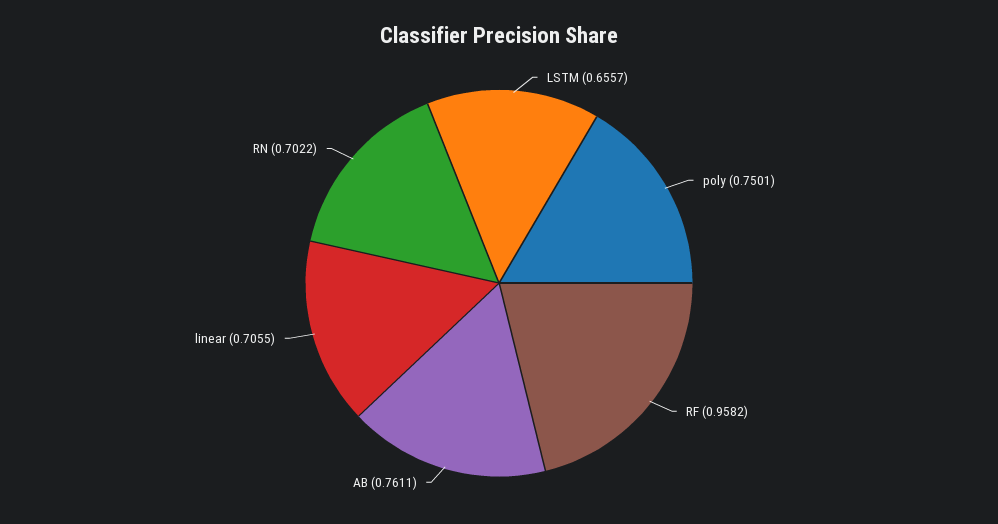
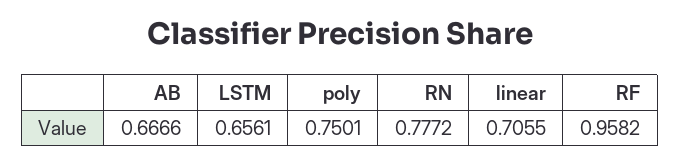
  {
-   "LSTM": 0.6557,
+   "LSTM": 0.6561,
    "poly": 0.7501,
    "RF": 0.9582,
-   "AB": 0.7611,
+   "AB": 0.6666,
    "linear": 0.7055,
-   "RN": 0.7022
+   "RN": 0.7772
  }

